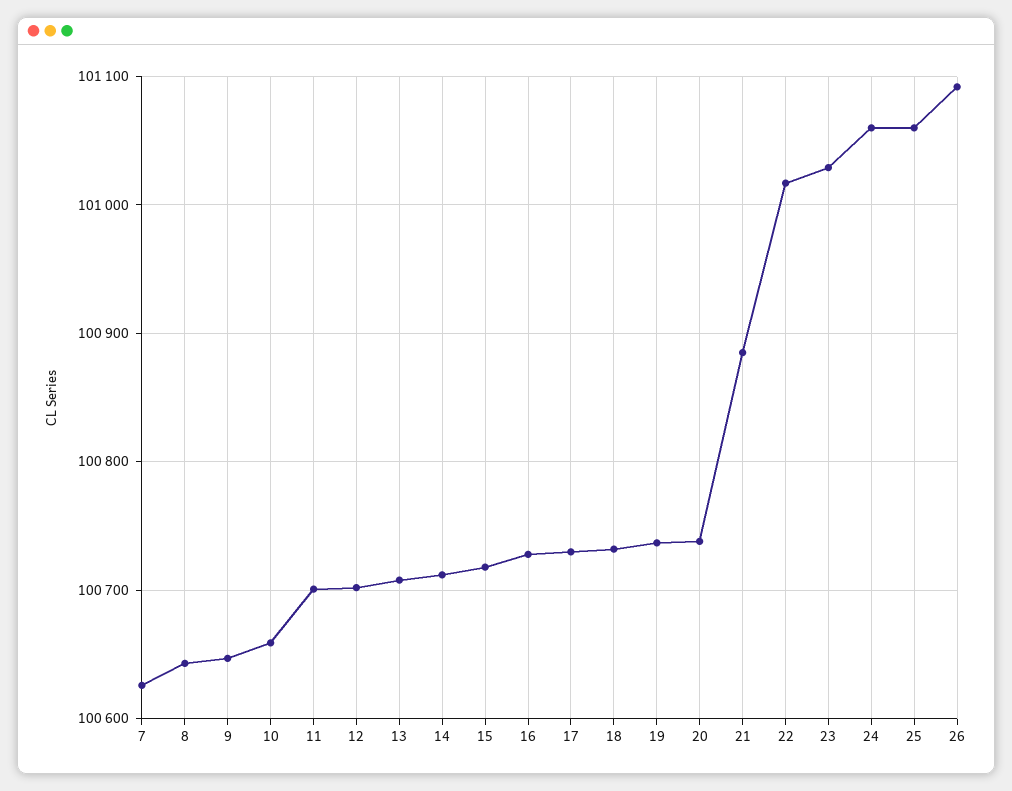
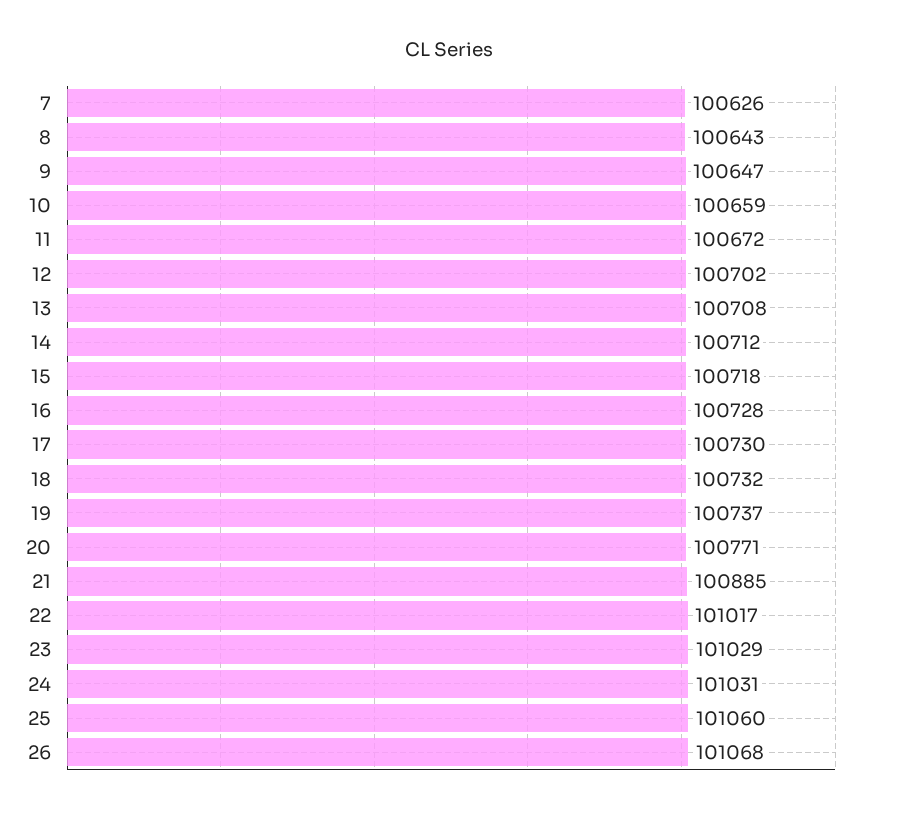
  {
    "7": 100626,
    "8": 100643,
    "9": 100647,
    "10": 100659,
-   "11": 100700,
+   "11": 100672,
    "12": 100702,
    "13": 100708,
    "14": 100712,
    "15": 100718,
    "16": 100728,
    "17": 100730,
    "18": 100732,
    "19": 100737,
-   "20": 100740,
+   "20": 100771,
    "21": 100885,
    "22": 101017,
    "23": 101029,
-   "24": 101060,
+   "24": 101031,
    "25": 101060,
-   "26": 101090
+   "26": 101068
  }

